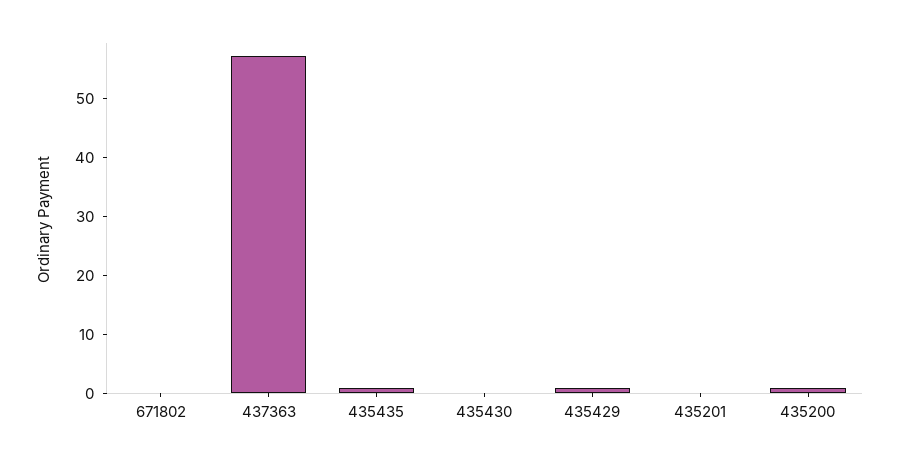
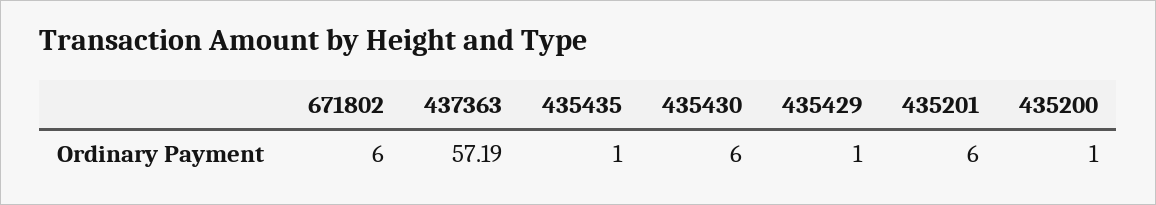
  {
-   "671802": 0,
+   "671802": 6,
    "437363": 57.19,
    "435435": 1,
-   "435430": 0,
+   "435430": 6,
    "435429": 1,
-   "435201": 0,
+   "435201": 6,
    "435200": 1
  }

